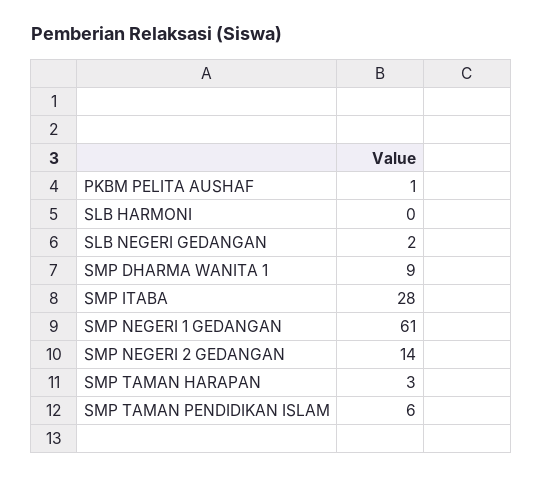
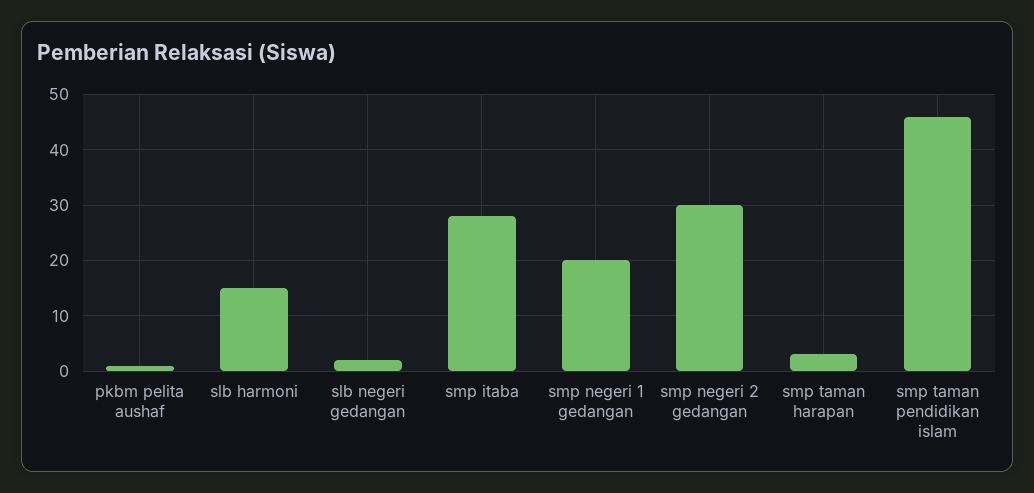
  {
    "PKBM PELITA AUSHAF": 1,
-   "SLB HARMONI": 0,
+   "SLB HARMONI": 15,
    "SLB NEGERI GEDANGAN": 2,
-   "SMP DHARMA WANITA 1": 9,
    "SMP ITABA": 28,
-   "SMP NEGERI 1 GEDANGAN": 61,
+   "SMP NEGERI 1 GEDANGAN": 20,
-   "SMP NEGERI 2 GEDANGAN": 14,
+   "SMP NEGERI 2 GEDANGAN": 30,
    "SMP TAMAN HARAPAN": 3,
-   "SMP TAMAN PENDIDIKAN ISLAM": 6
+   "SMP TAMAN PENDIDIKAN ISLAM": 45
  }

